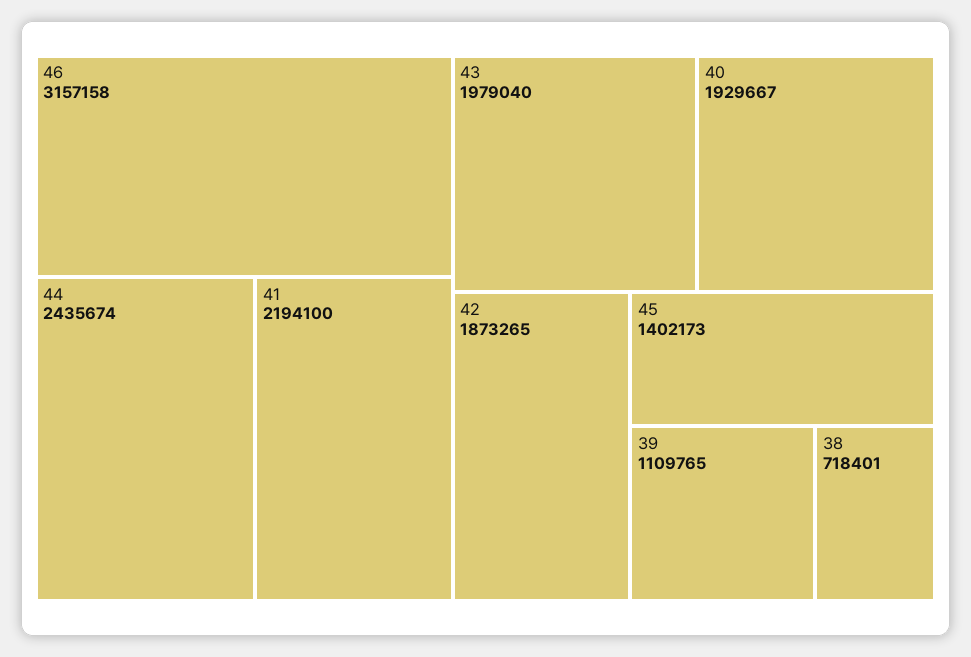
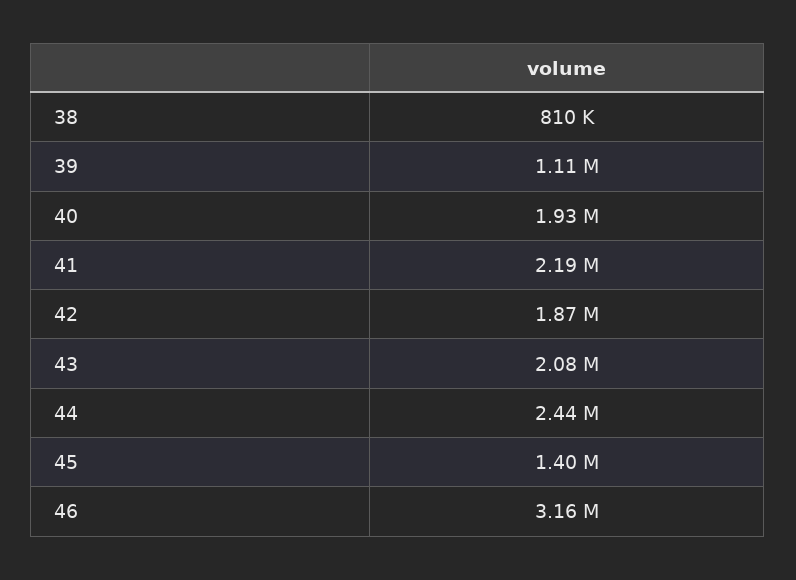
  {
    "46": 3157158,
    "44": 2435674,
    "41": 2194100,
-   "43": 1979040,
+   "43": 2080000,
    "40": 1929667,
    "42": 1873265,
    "45": 1402173,
    "39": 1109765,
-   "38": 718401
+   "38": 810000
  }

